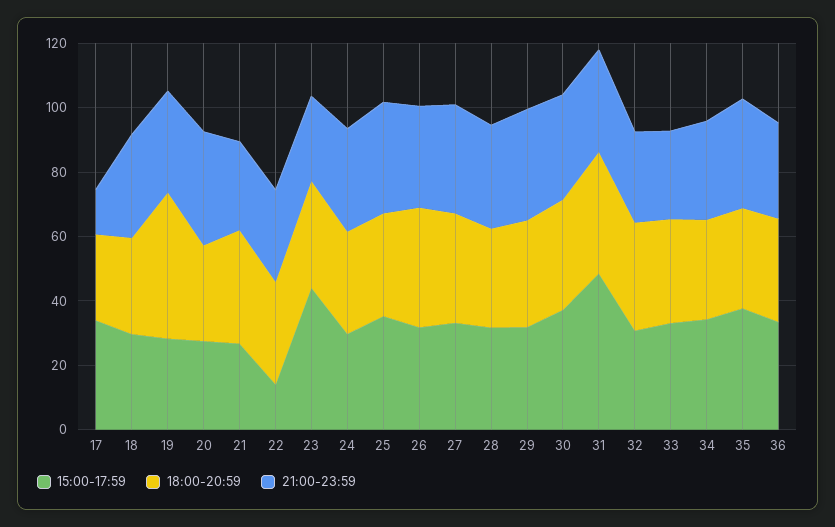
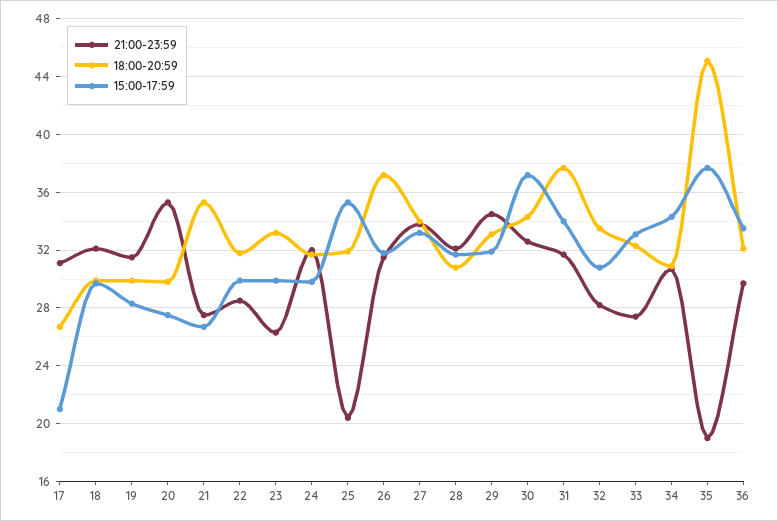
  {
    "15:00-17:59": {
-     "17": 35,
+     "17": 21,
      "18": 29.5,
      "19": 28.5,
      "20": 27.5,
      "21": 26.5,
-     "22": 15,
+     "22": 30,
-     "23": 45,
+     "23": 30,
      "24": 30,
      "25": 35.5,
      "26": 32,
      "27": 33,
      "28": 31.5,
      "29": 32,
      "30": 37,
-     "31": 50,
+     "31": 34,
      "32": 31,
      "33": 33,
      "34": 34.5,
      "35": 37.5,
      "36": 33.5
    },
    "18:00-20:59": {
      "17": 26.5,
      "18": 30,
-     "19": 45,
+     "19": 30,
      "20": 30,
      "21": 35.5,
      "22": 32,
      "23": 33,
      "24": 31.5,
      "25": 32,
      "26": 37,
      "27": 34,
      "28": 31,
      "29": 33,
      "30": 34.5,
      "31": 37.5,
      "32": 33.5,
      "33": 32.5,
      "34": 31,
-     "35": 30,
+     "35": 45,
      "36": 32
    },
    "21:00-23:59": {
-     "17": 15,
+     "17": 31,
      "18": 32,
      "19": 31.5,
      "20": 35.5,
      "21": 27.5,
      "22": 28.5,
      "23": 26.5,
      "24": 32,
-     "25": 35,
+     "25": 20.5,
      "26": 31.5,
      "27": 34,
      "28": 32,
      "29": 34.5,
      "30": 32.5,
      "31": 31.5,
      "32": 28,
      "33": 27.5,
      "34": 30.5,
-     "35": 35,
+     "35": 19,
      "36": 29.5
    }
  }

